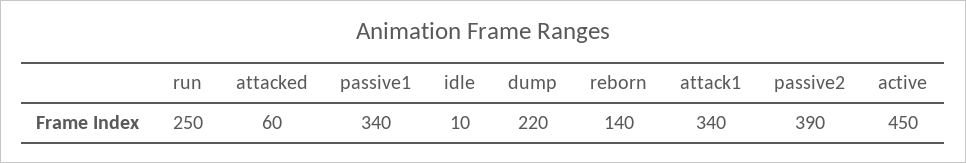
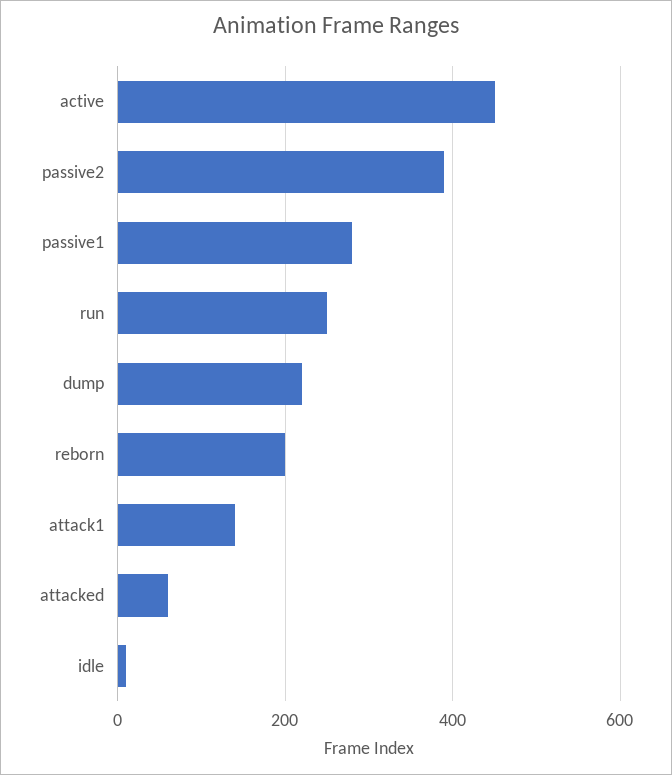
  {
    "run": 250,
    "attacked": 60,
-   "passive1": 340,
+   "passive1": 280,
    "idle": 10,
    "dump": 220,
-   "reborn": 140,
+   "reborn": 200,
-   "attack1": 340,
+   "attack1": 140,
    "passive2": 390,
    "active": 450
  }

